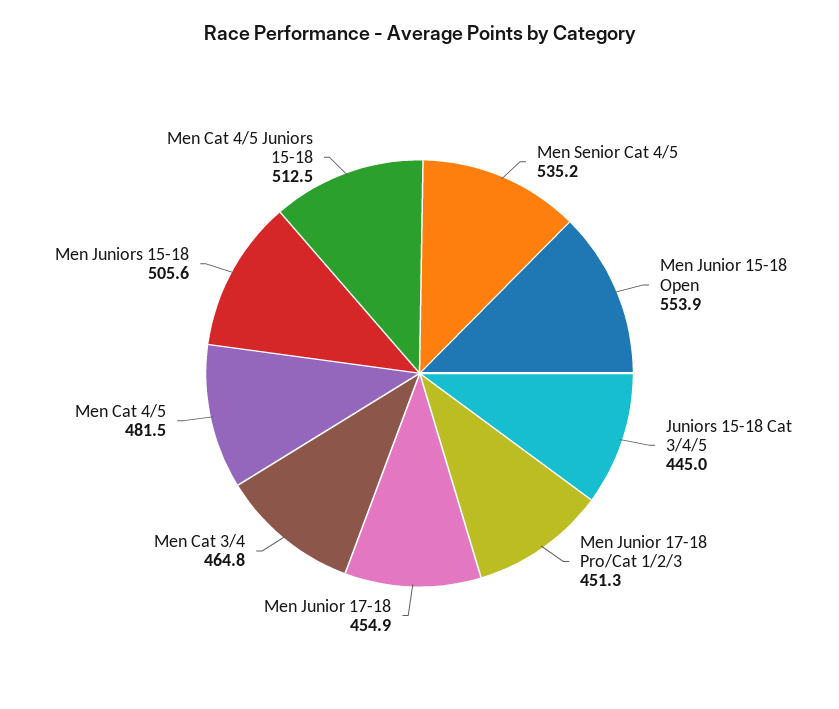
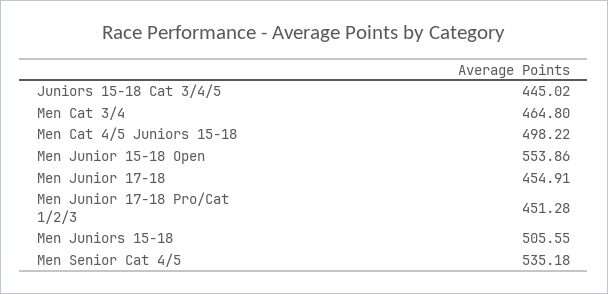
  {
    "Men Senior Cat 4/5": 535.18,
    "Men Junior 15-18 Open": 553.86,
    "Juniors 15-18 Cat 3/4/5": 445.02,
    "Men Junior 17-18 Pro/Cat 1/2/3": 451.28,
    "Men Junior 17-18": 454.91,
    "Men Cat 3/4": 464.8,
-   "Men Cat 4/5": 481.5,
    "Men Juniors 15-18": 505.55,
-   "Men Cat 4/5 Juniors 15-18": 512.5
+   "Men Cat 4/5 Juniors 15-18": 498.22
  }

